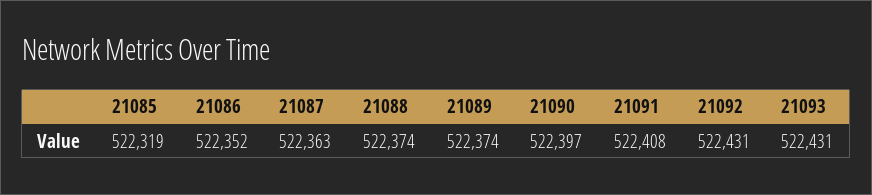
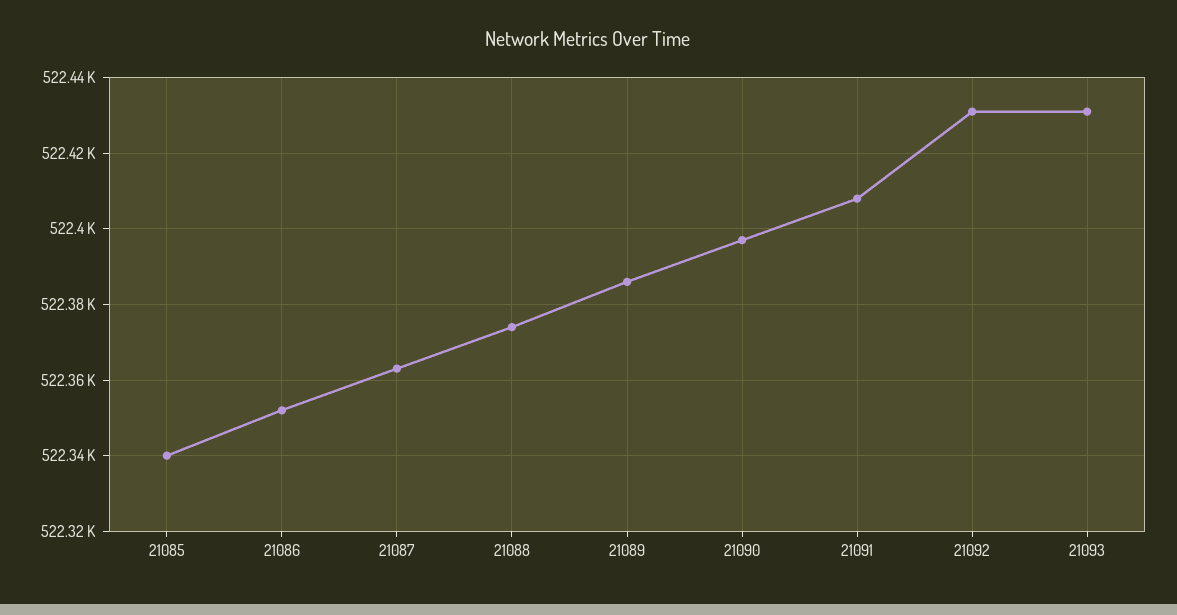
  {
-   "21085": 522319,
+   "21085": 522340,
    "21086": 522352,
    "21087": 522363,
    "21088": 522374,
-   "21089": 522374,
+   "21089": 522385,
    "21090": 522397,
    "21091": 522408,
    "21092": 522431,
    "21093": 522431
  }

